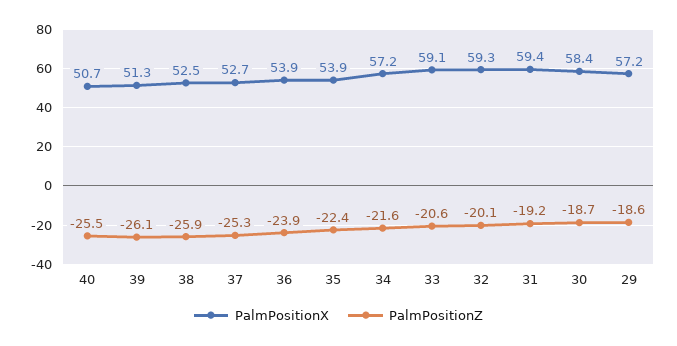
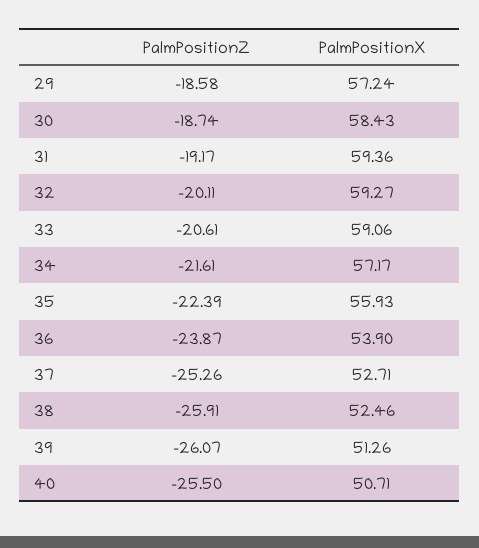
  {
    "PalmPositionX": {
      "40": 50.71,
      "39": 51.26,
      "38": 52.46,
      "37": 52.71,
      "36": 53.9,
-     "35": 53.9,
+     "35": 55.93,
      "34": 57.17,
      "33": 59.06,
      "32": 59.27,
      "31": 59.36,
      "30": 58.43,
      "29": 57.24
    },
    "PalmPositionZ": {
      "40": -25.5,
      "39": -26.07,
      "38": -25.91,
      "37": -25.26,
      "36": -23.87,
      "35": -22.39,
      "34": -21.61,
      "33": -20.61,
      "32": -20.11,
      "31": -19.17,
      "30": -18.74,
      "29": -18.58
    }
  }

